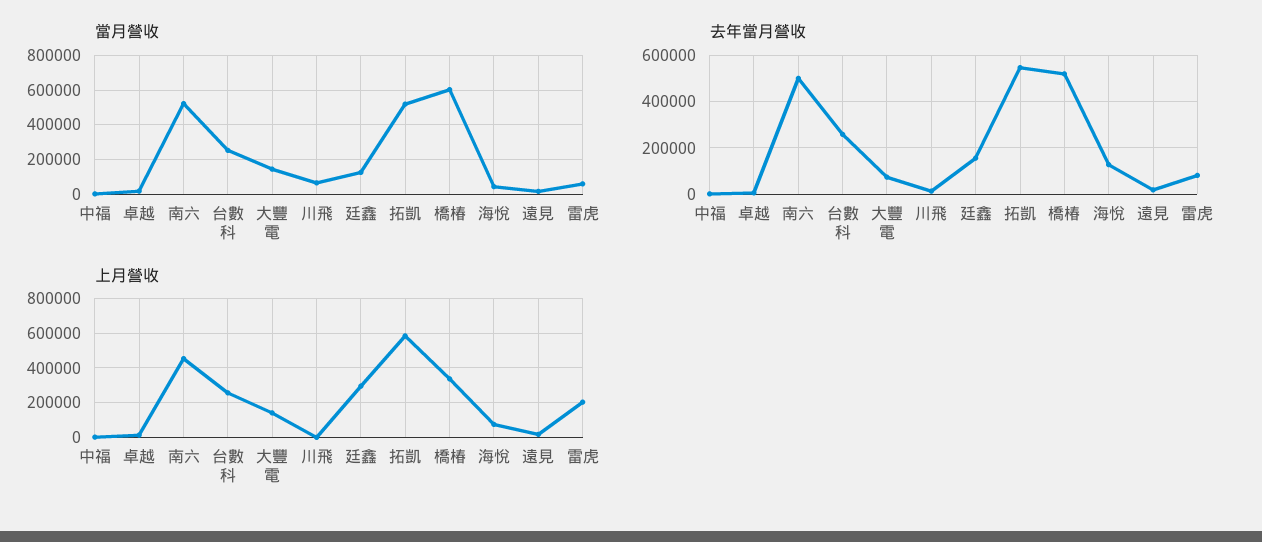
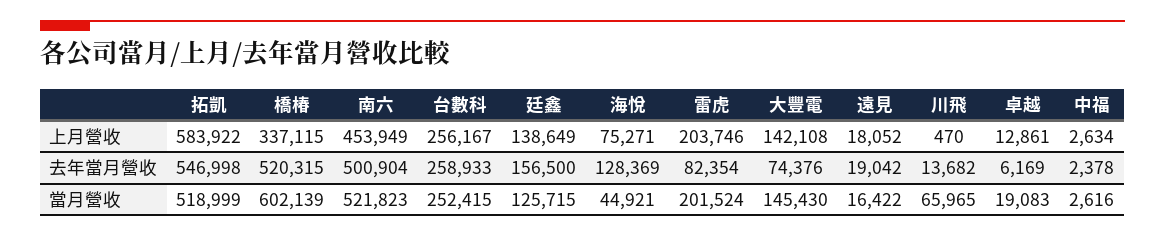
  {
    "當月營收": {
      "中福": 2616,
      "卓越": 19083,
      "南六": 521823,
      "台數科": 252415,
      "大豐電": 145430,
      "川飛": 65965,
      "廷鑫": 125715,
      "拓凱": 518999,
      "橋椿": 602139,
      "海悅": 44921,
      "遠見": 16422,
-     "雷虎": 50000
+     "雷虎": 201524
    },
    "去年當月營收": {
      "中福": 2378,
      "卓越": 6169,
      "南六": 500904,
      "台數科": 258933,
      "大豐電": 74376,
      "川飛": 13682,
      "廷鑫": 156500,
      "拓凱": 546998,
      "橋椿": 520315,
      "海悅": 128369,
      "遠見": 19042,
      "雷虎": 82354
    },
    "上月營收": {
      "中福": 2634,
      "卓越": 12861,
      "南六": 453949,
      "台數科": 256167,
      "大豐電": 142108,
      "川飛": 470,
-     "廷鑫": 300000,
+     "廷鑫": 138649,
      "拓凱": 583922,
      "橋椿": 337115,
      "海悅": 75271,
      "遠見": 18052,
      "雷虎": 203746
    }
  }

